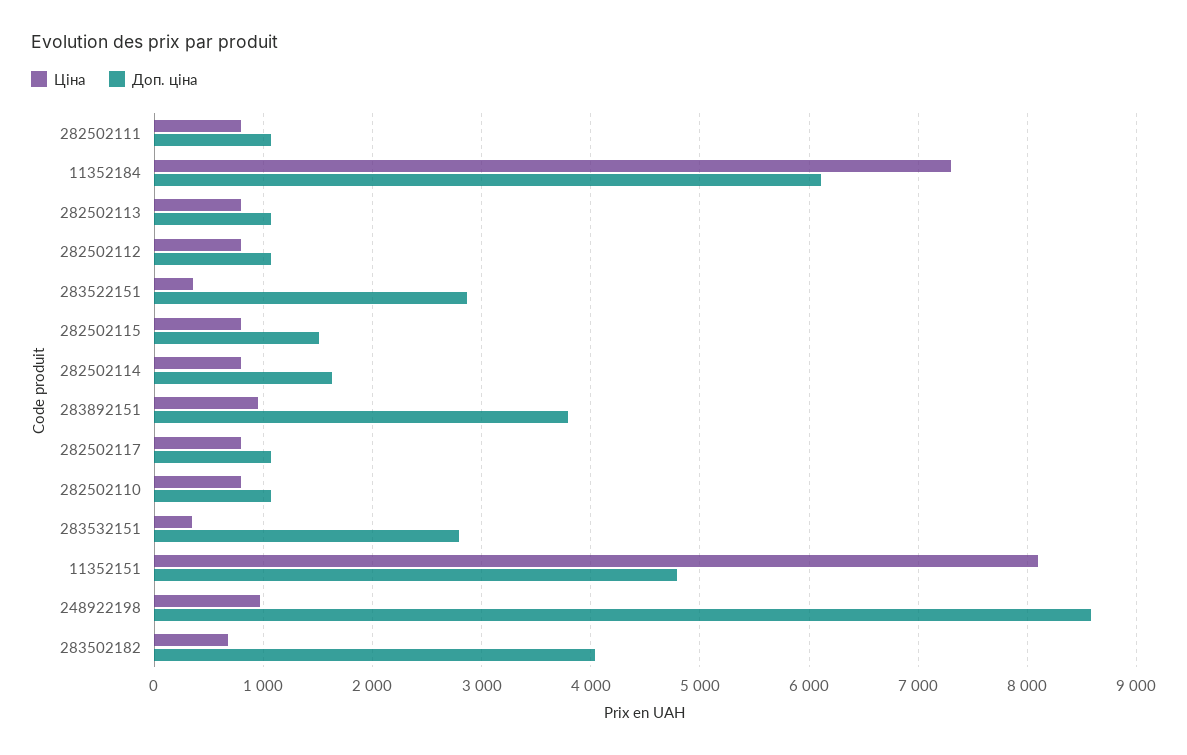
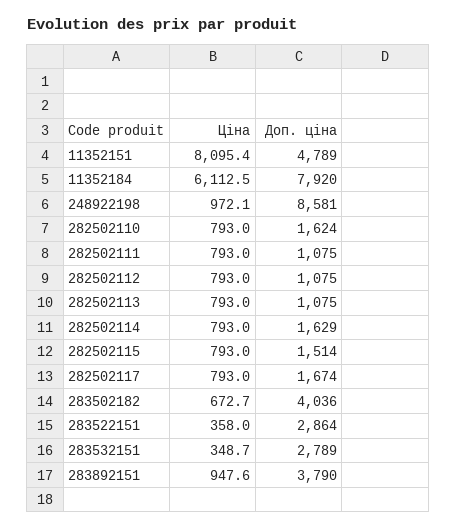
  {
    "Ціна": {
      "282502111": 793,
-     "11352184": 7300,
+     "11352184": 6112.5,
      "282502113": 793,
      "282502112": 793,
      "283522151": 358,
      "282502115": 793,
      "282502114": 793,
      "283892151": 947.6,
      "282502117": 793,
      "282502110": 793,
      "283532151": 348.7,
      "11352151": 8095.4,
      "248922198": 972.1,
      "283502182": 672.7
    },
    "Доп. ціна": {
      "282502111": 1075,
-     "11352184": 6100,
+     "11352184": 7920,
      "282502113": 1075,
      "282502112": 1075,
      "283522151": 2864,
      "282502115": 1514,
      "282502114": 1629,
      "283892151": 3790,
-     "282502117": 1100,
+     "282502117": 1674,
-     "282502110": 1100,
+     "282502110": 1624,
      "283532151": 2789,
      "11352151": 4789,
      "248922198": 8581,
      "283502182": 4036
    }
  }

